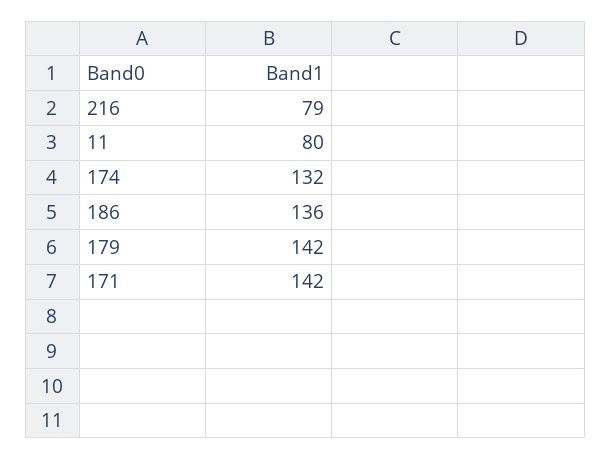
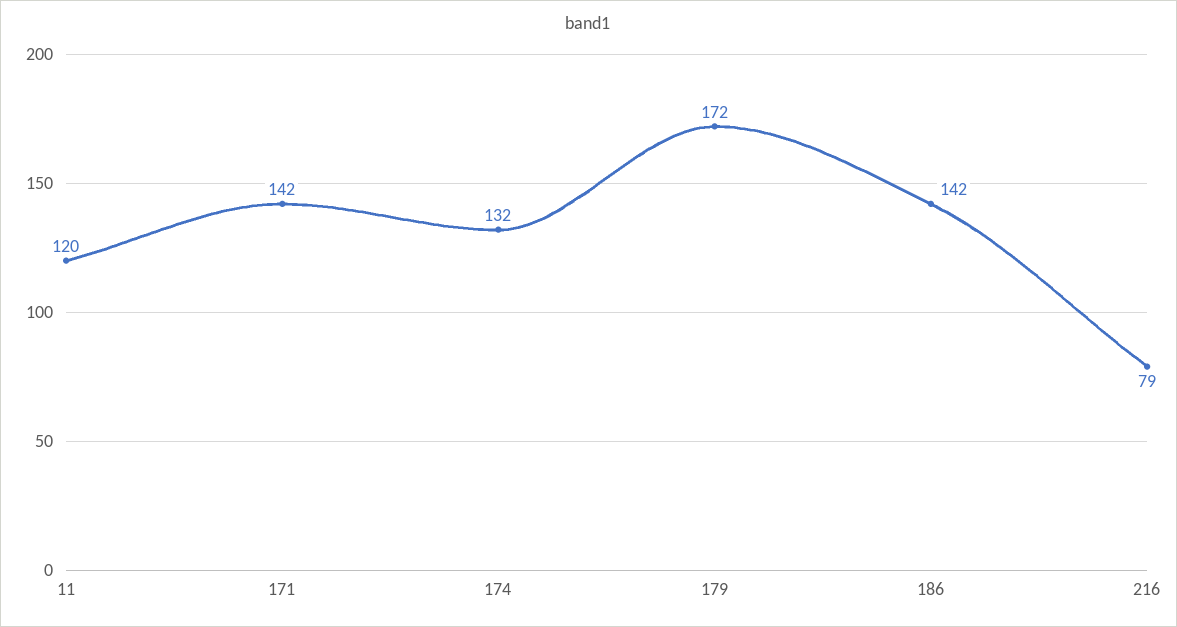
  {
    "216": 79,
-   "11": 80,
+   "11": 120,
    "174": 132,
-   "186": 136,
+   "186": 142,
-   "179": 142,
+   "179": 172,
    "171": 142
  }

